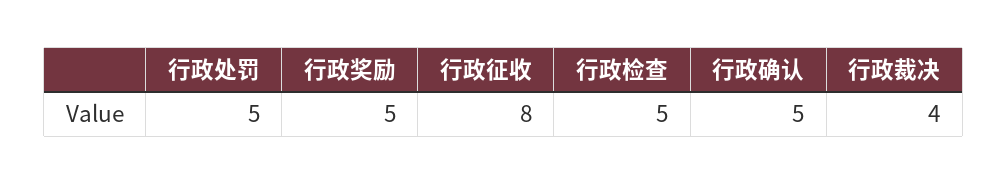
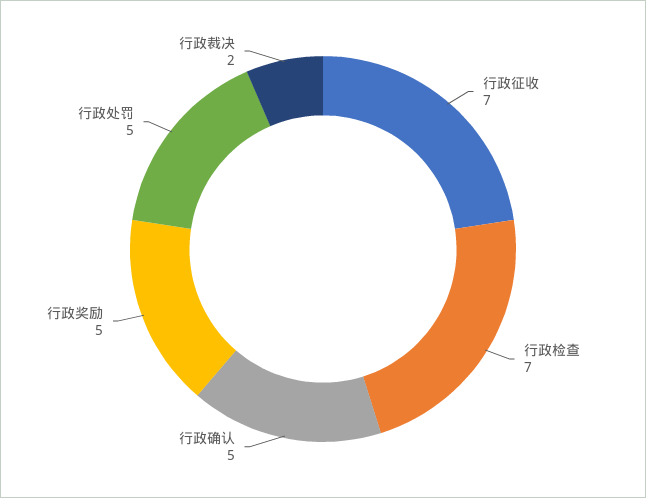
  {
    "行政处罚": 5,
    "行政奖励": 5,
-   "行政征收": 8,
+   "行政征收": 7,
-   "行政检查": 5,
+   "行政检查": 7,
    "行政确认": 5,
-   "行政裁决": 4
+   "行政裁决": 2
  }

